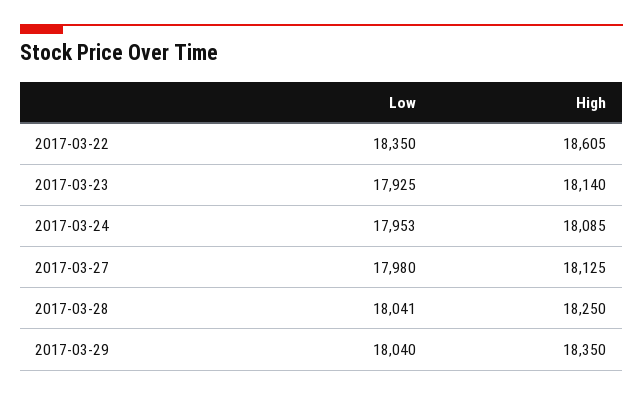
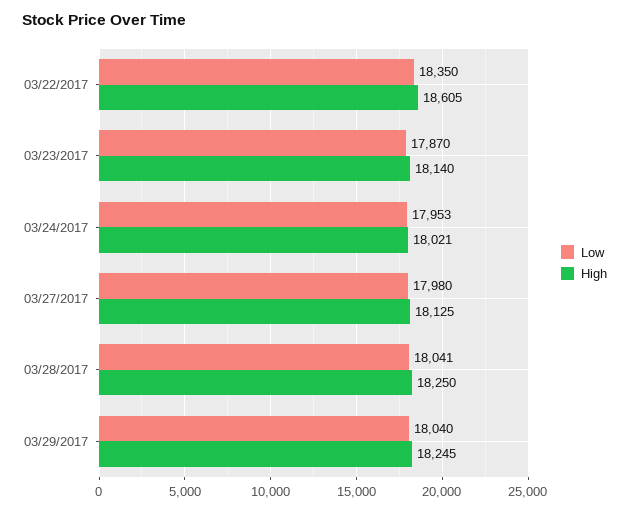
  {
    "Low": {
      "2017-03-22": 18350,
-     "2017-03-23": 17925,
+     "2017-03-23": 17870,
      "2017-03-24": 17953,
      "2017-03-27": 17980,
      "2017-03-28": 18041,
      "2017-03-29": 18040
    },
    "High": {
      "2017-03-22": 18605,
      "2017-03-23": 18140,
-     "2017-03-24": 18085,
+     "2017-03-24": 18021,
      "2017-03-27": 18125,
      "2017-03-28": 18250,
-     "2017-03-29": 18350
+     "2017-03-29": 18245
    }
  }

